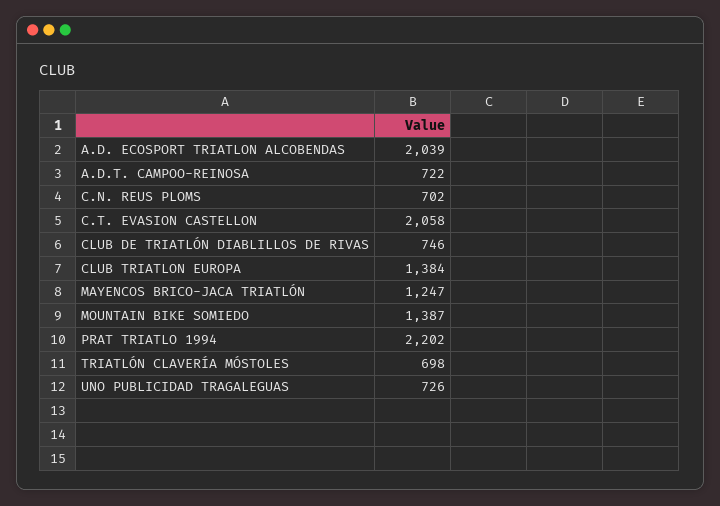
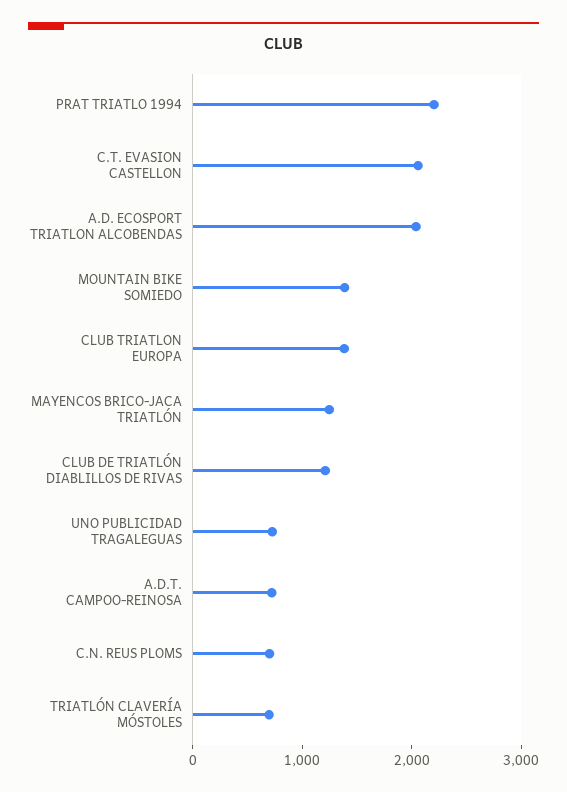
  {
    "A.D. ECOSPORT TRIATLON ALCOBENDAS": 2039,
    "A.D.T. CAMPOO-REINOSA": 722,
    "C.N. REUS PLOMS": 702,
    "C.T. EVASION CASTELLON": 2058,
-   "CLUB DE TRIATLÓN DIABLILLOS DE RIVAS": 746,
+   "CLUB DE TRIATLÓN DIABLILLOS DE RIVAS": 1200,
    "CLUB TRIATLON EUROPA": 1384,
    "MAYENCOS BRICO-JACA TRIATLÓN": 1247,
    "MOUNTAIN BIKE SOMIEDO": 1387,
    "PRAT TRIATLO 1994": 2202,
    "TRIATLÓN CLAVERÍA MÓSTOLES": 698,
    "UNO PUBLICIDAD TRAGALEGUAS": 726
  }

